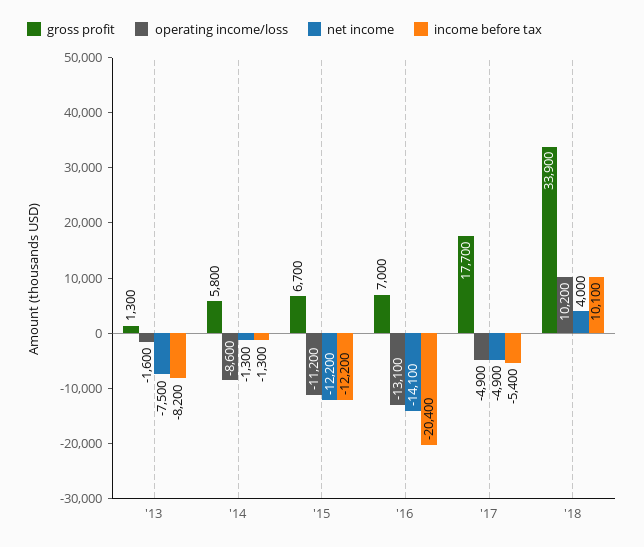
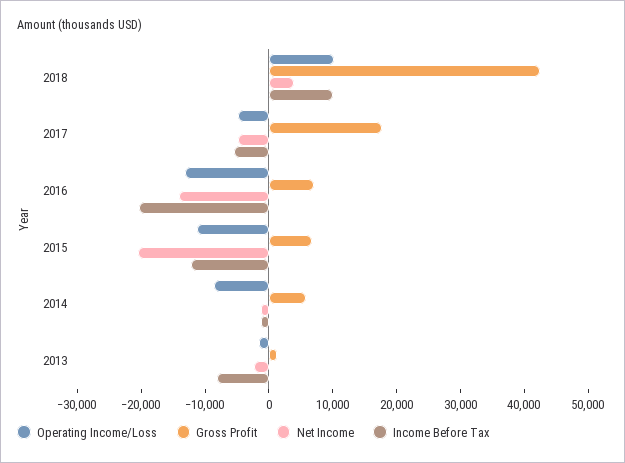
  {
    "gross profit": {
      "'13": 1300,
      "'14": 5800,
      "'15": 6700,
      "'16": 7000,
      "'17": 17700,
-     "'18": 33900
+     "'18": 42000
    },
    "operating income/loss": {
      "'13": -1600,
      "'14": -8600,
      "'15": -11200,
      "'16": -13100,
      "'17": -4900,
      "'18": 10200
    },
    "net income": {
-     "'13": -7500,
+     "'13": -2000,
      "'14": -1300,
-     "'15": -12200,
+     "'15": -20000,
      "'16": -14100,
      "'17": -4900,
      "'18": 4000
    },
    "income before tax": {
      "'13": -8200,
      "'14": -1300,
      "'15": -12200,
      "'16": -20400,
      "'17": -5400,
      "'18": 10100
    }
  }

